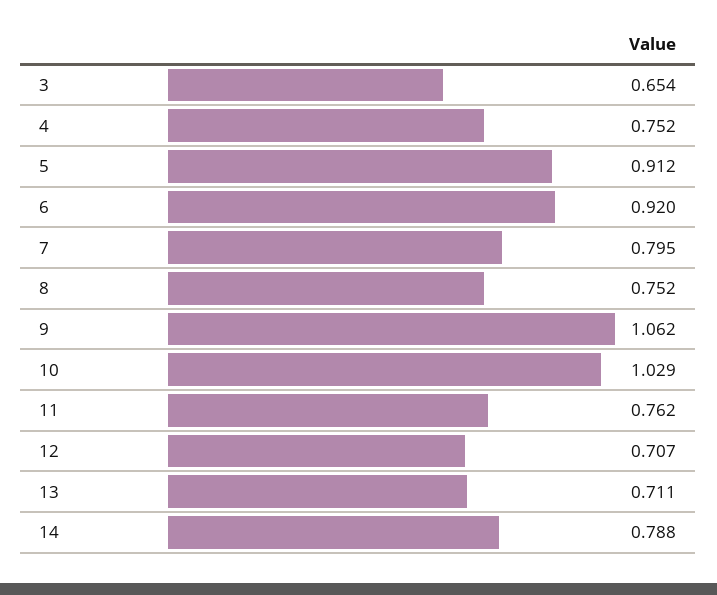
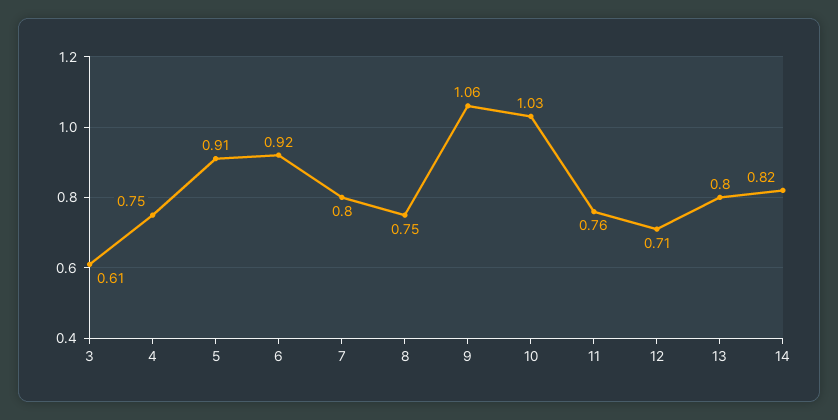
  {
-   "3": 0.654,
+   "3": 0.61,
    "4": 0.752,
    "5": 0.912,
    "6": 0.92,
    "7": 0.795,
    "8": 0.752,
    "9": 1.062,
    "10": 1.029,
    "11": 0.762,
    "12": 0.707,
-   "13": 0.711,
+   "13": 0.8,
-   "14": 0.788
+   "14": 0.82
  }

